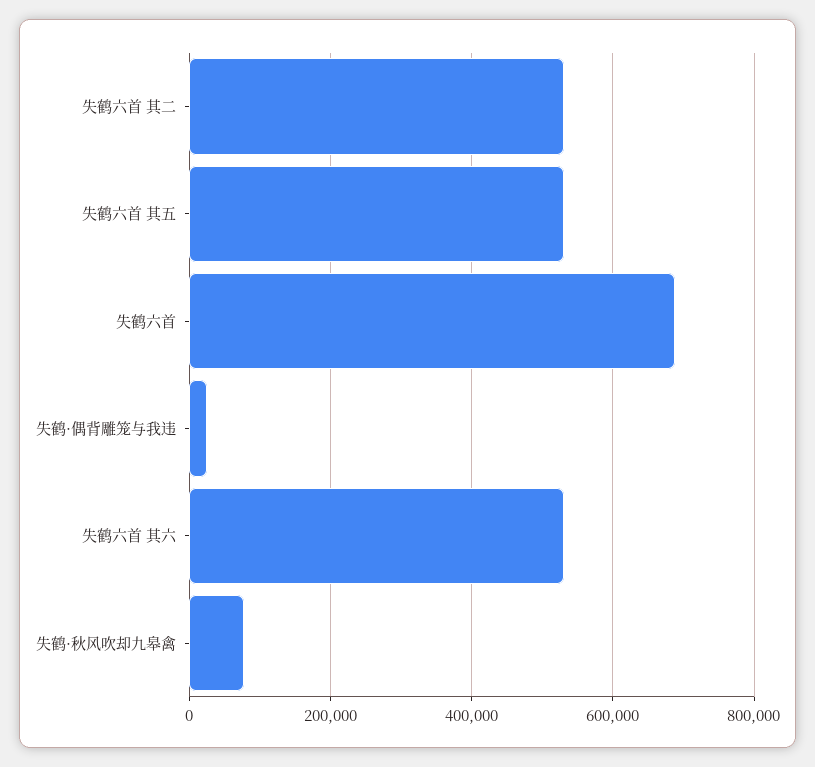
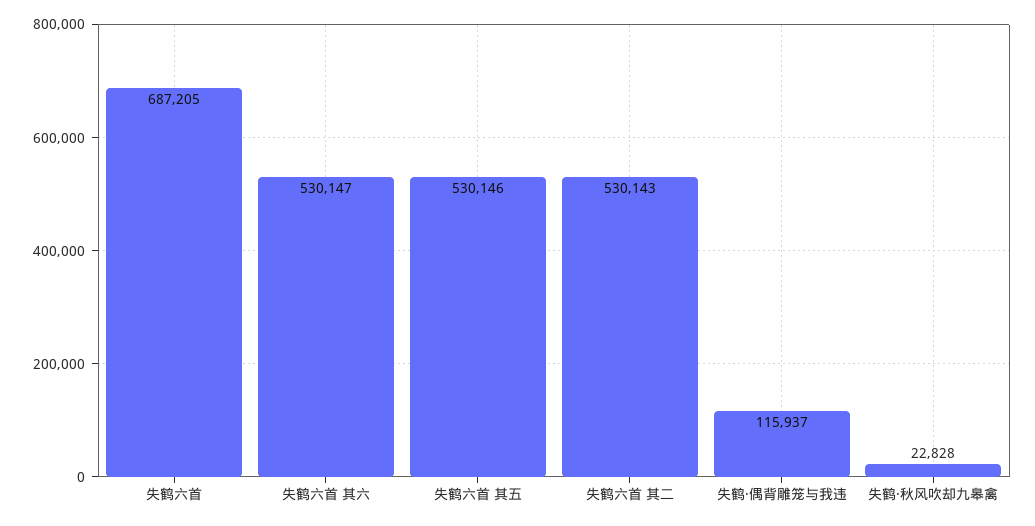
  {
    "失鹤六首 其二": 530143,
    "失鹤六首 其五": 530146,
    "失鹤六首": 687205,
-   "失鹤·偶背雕笼与我违": 20000,
+   "失鹤·偶背雕笼与我违": 115937,
    "失鹤六首 其六": 530147,
-   "失鹤·秋风吹却九皋禽": 80000
+   "失鹤·秋风吹却九皋禽": 22828
  }

